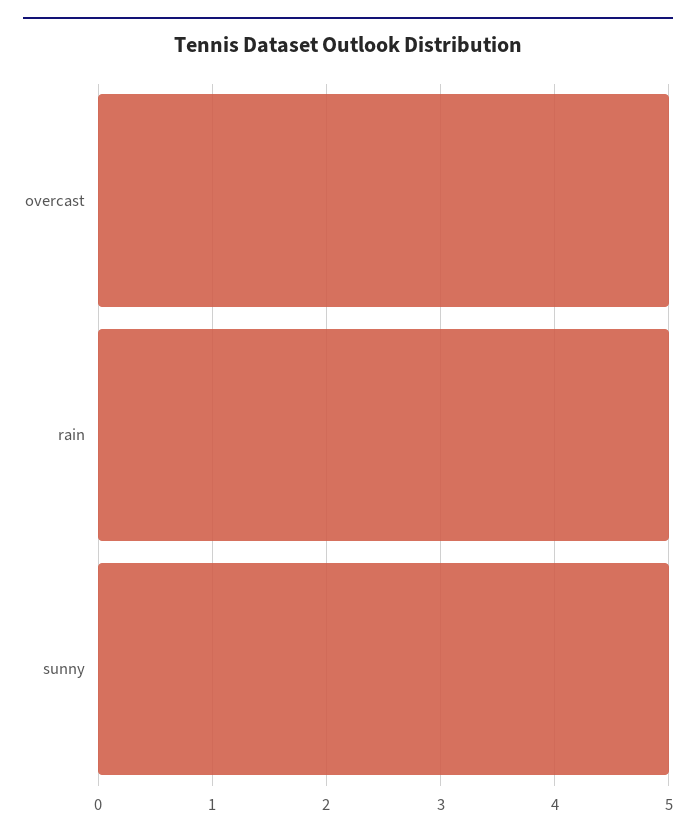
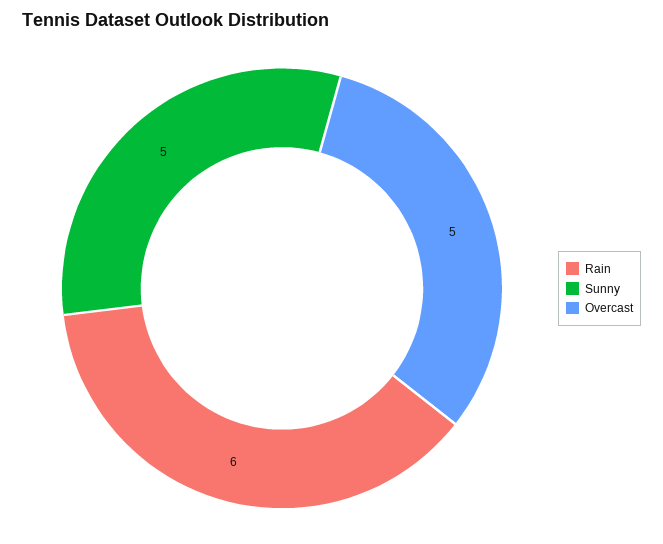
  {
    "overcast": 5,
-   "rain": 5,
+   "rain": 6,
    "sunny": 5
  }

